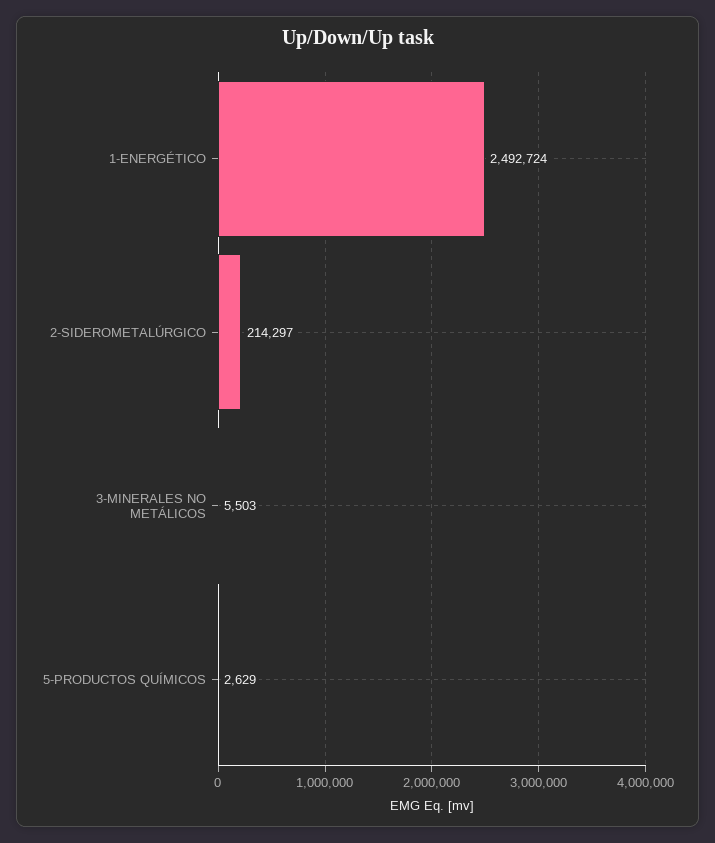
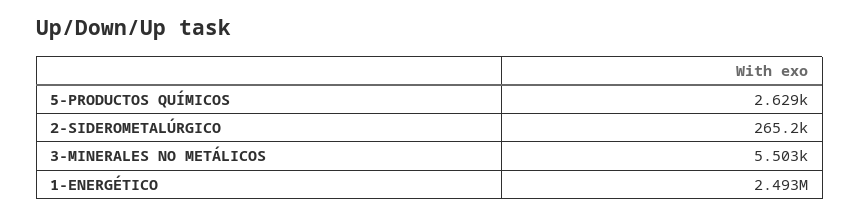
  {
    "1-ENERGÉTICO": 2492724,
-   "2-SIDEROMETALÚRGICO": 214297,
+   "2-SIDEROMETALÚRGICO": 265200,
    "3-MINERALES NO METÁLICOS": 5503,
    "5-PRODUCTOS QUÍMICOS": 2629
  }

